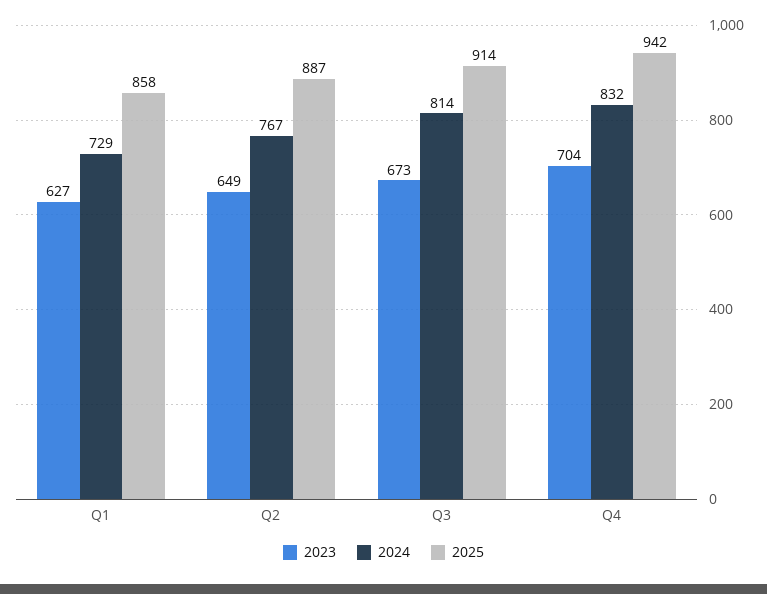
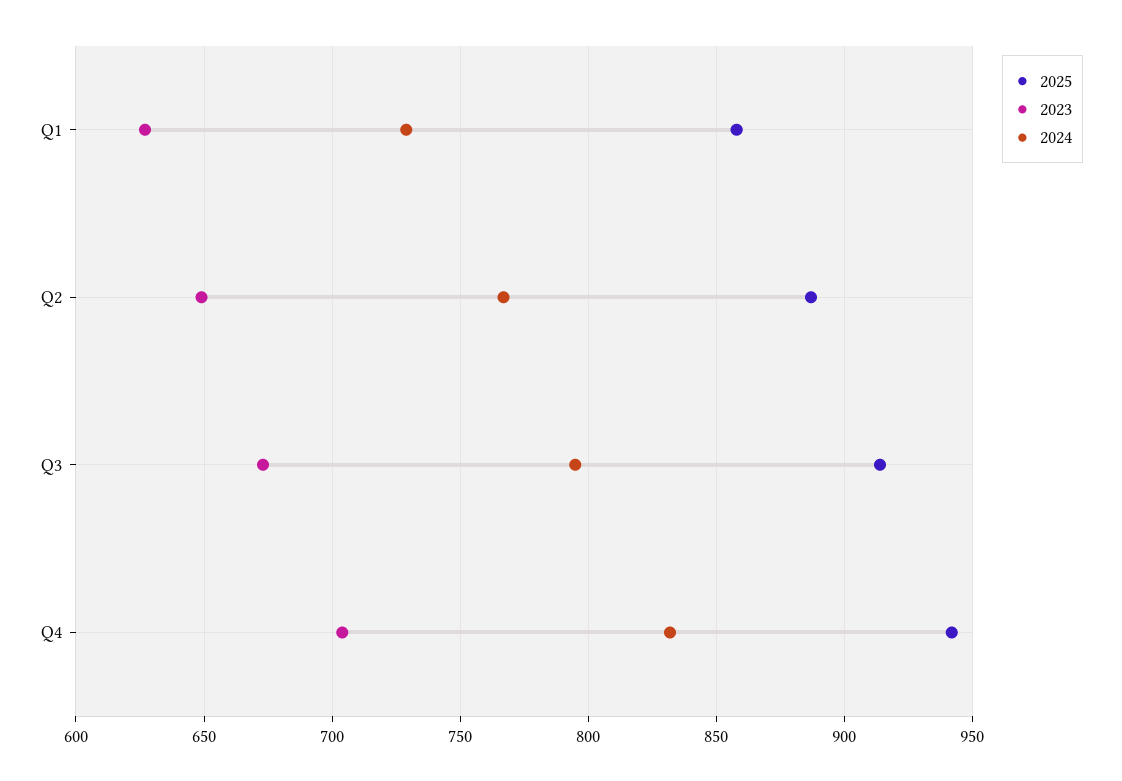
  {
    "2023": {
      "Q1": 627,
      "Q2": 649,
      "Q3": 673,
      "Q4": 704
    },
    "2024": {
      "Q1": 729,
      "Q2": 767,
-     "Q3": 814,
+     "Q3": 795,
      "Q4": 832
    },
    "2025": {
      "Q1": 858,
      "Q2": 887,
      "Q3": 914,
      "Q4": 942
    }
  }

